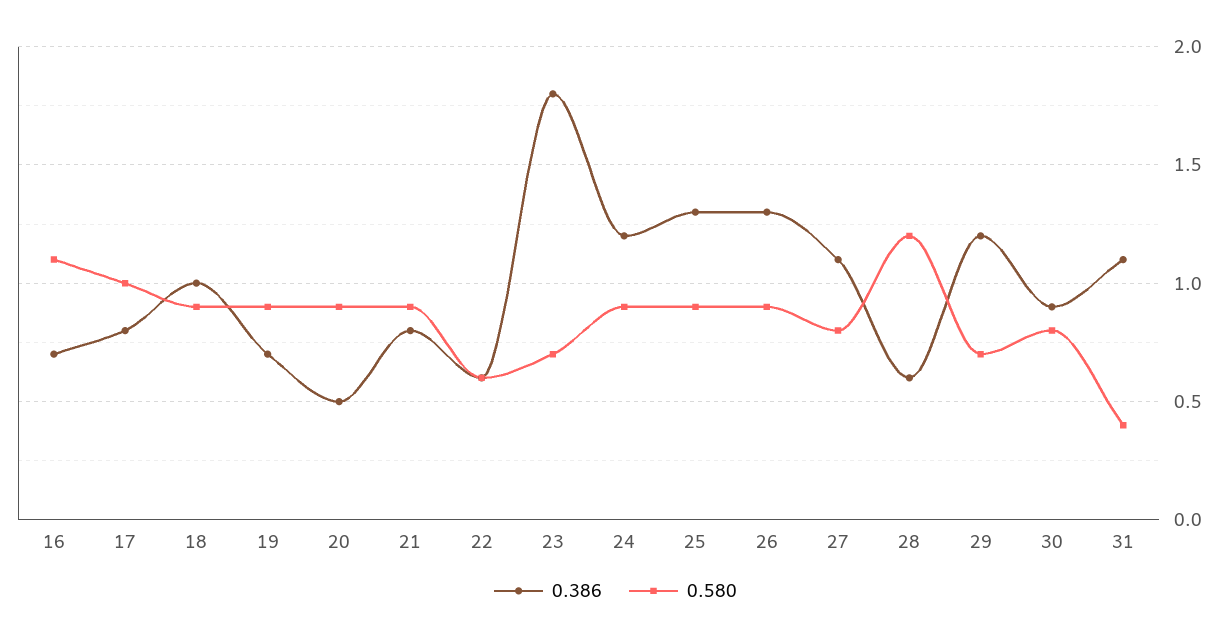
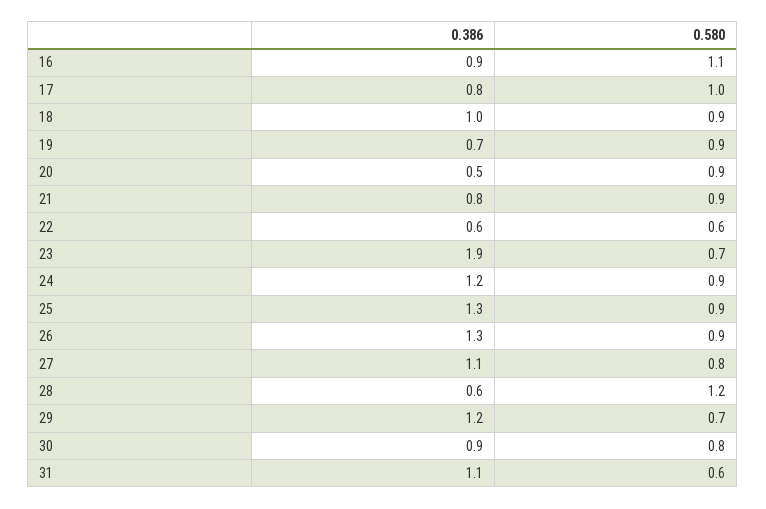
  {
    "0.386": {
-     "16": 0.7,
+     "16": 0.9,
      "17": 0.8,
      "18": 1,
      "19": 0.7,
      "20": 0.5,
      "21": 0.8,
      "22": 0.6,
-     "23": 1.8,
+     "23": 1.9,
      "24": 1.2,
      "25": 1.3,
      "26": 1.3,
      "27": 1.1,
      "28": 0.6,
      "29": 1.2,
      "30": 0.9,
      "31": 1.1
    },
    "0.580": {
      "16": 1.1,
      "17": 1,
      "18": 0.9,
      "19": 0.9,
      "20": 0.9,
      "21": 0.9,
      "22": 0.6,
      "23": 0.7,
      "24": 0.9,
      "25": 0.9,
      "26": 0.9,
      "27": 0.8,
      "28": 1.2,
      "29": 0.7,
      "30": 0.8,
-     "31": 0.4
+     "31": 0.6
    }
  }

